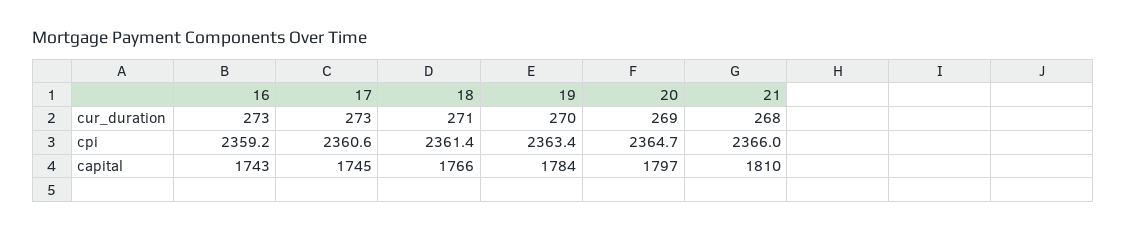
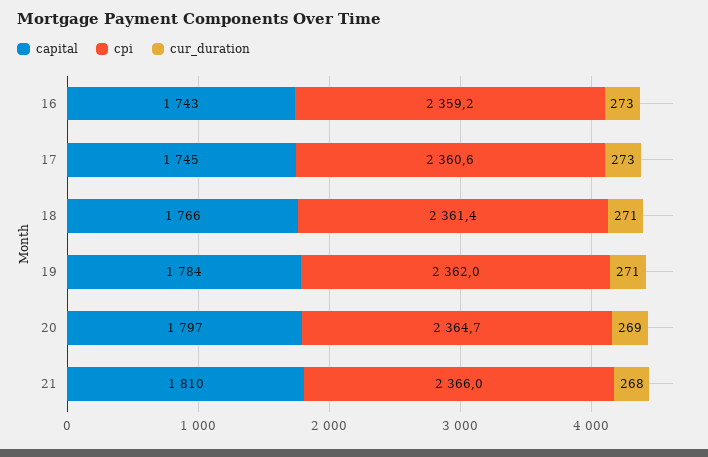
  {
    "cur_duration": {
      "16": 273,
      "17": 273,
      "18": 271,
-     "19": 270,
+     "19": 271,
      "20": 269,
      "21": 268
    },
    "cpi": {
      "16": 2359.2,
      "17": 2360.6,
      "18": 2361.4,
-     "19": 2363.4,
+     "19": 2362,
      "20": 2364.7,
      "21": 2366
    },
    "capital": {
      "16": 1743,
      "17": 1745,
      "18": 1766,
      "19": 1784,
      "20": 1797,
      "21": 1810
    }
  }

